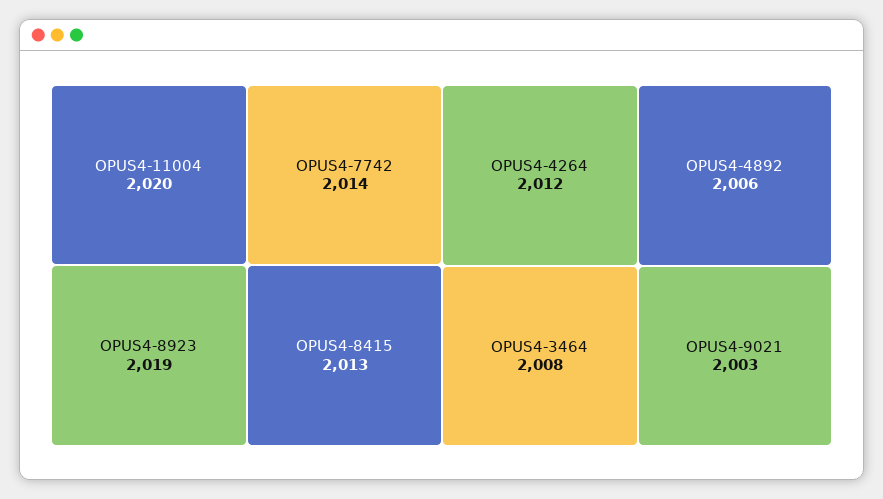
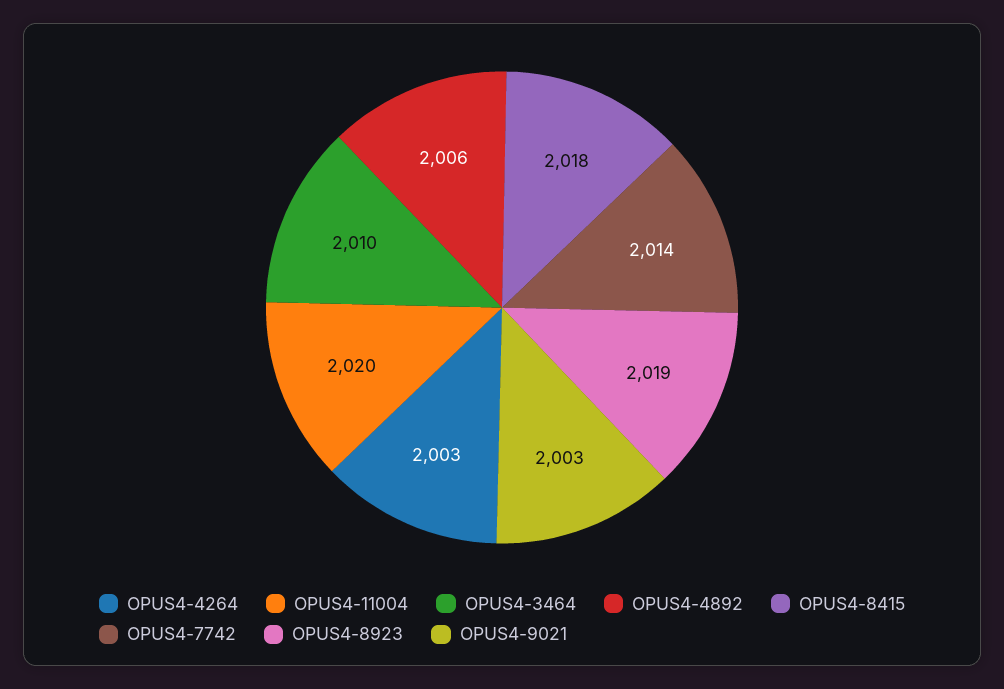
  {
    "OPUS4-11004": 2020,
    "OPUS4-8923": 2019,
    "OPUS4-7742": 2014,
-   "OPUS4-8415": 2013,
+   "OPUS4-8415": 2018,
-   "OPUS4-4264": 2012,
+   "OPUS4-4264": 2003,
-   "OPUS4-3464": 2008,
+   "OPUS4-3464": 2010,
    "OPUS4-4892": 2006,
    "OPUS4-9021": 2003
  }

